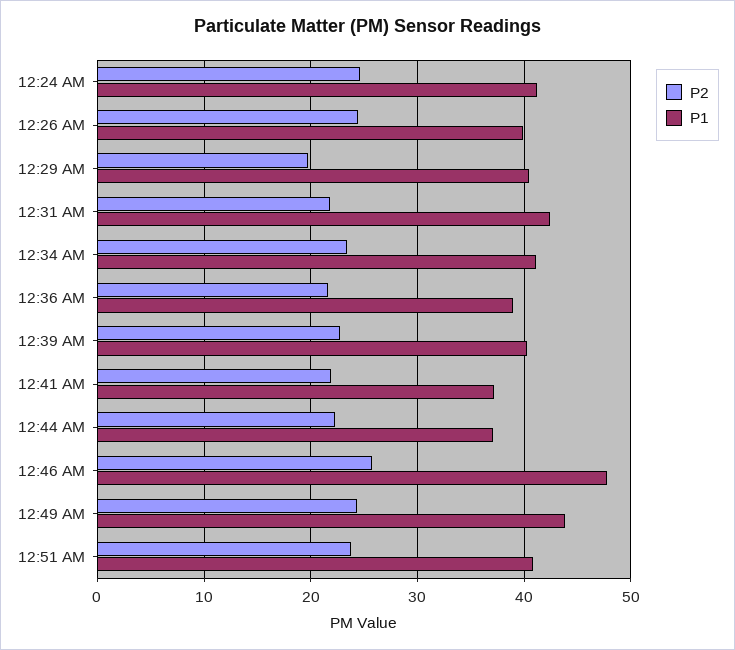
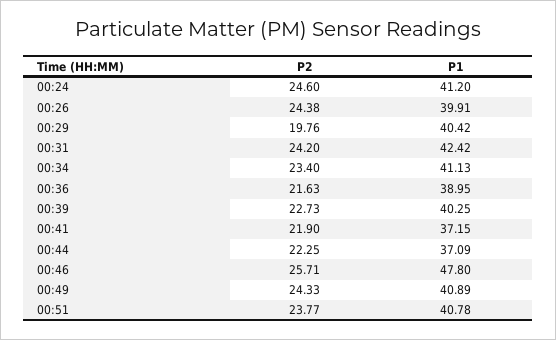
  {
    "P2": {
      "12:24 AM": 24.6,
      "12:26 AM": 24.38,
      "12:29 AM": 19.76,
-     "12:31 AM": 22,
+     "12:31 AM": 24.2,
      "12:34 AM": 23.4,
      "12:36 AM": 21.63,
      "12:39 AM": 22.73,
      "12:41 AM": 21.9,
      "12:44 AM": 22.25,
      "12:46 AM": 25.71,
      "12:49 AM": 24.33,
      "12:51 AM": 23.77
    },
    "P1": {
      "12:24 AM": 41.2,
      "12:26 AM": 39.91,
      "12:29 AM": 40.42,
      "12:31 AM": 42.42,
      "12:34 AM": 41.13,
      "12:36 AM": 38.95,
      "12:39 AM": 40.25,
      "12:41 AM": 37.15,
      "12:44 AM": 37.09,
      "12:46 AM": 47.8,
-     "12:49 AM": 44,
+     "12:49 AM": 40.89,
      "12:51 AM": 40.78
    }
  }

